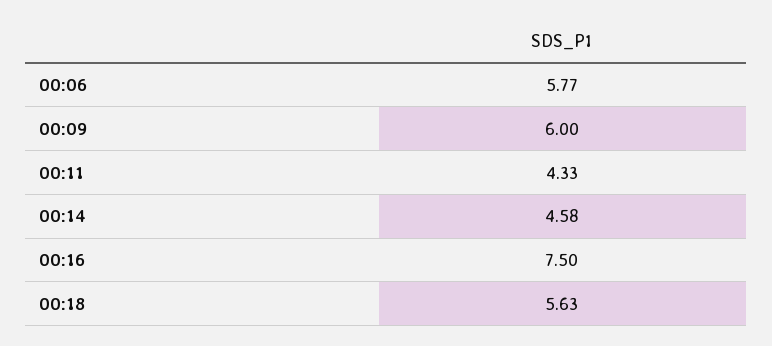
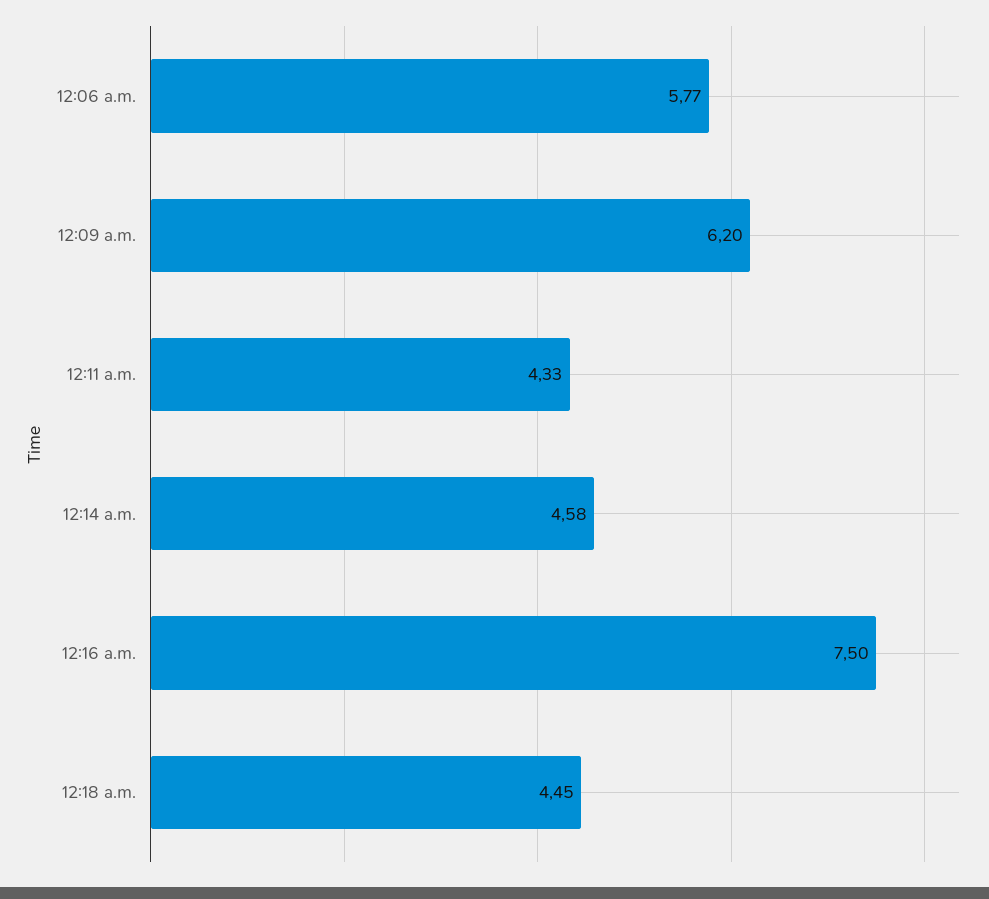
  {
    "00:06": 5.77,
-   "00:09": 6,
+   "00:09": 6.2,
    "00:11": 4.33,
    "00:14": 4.58,
    "00:16": 7.5,
-   "00:18": 5.63
+   "00:18": 4.45
  }

